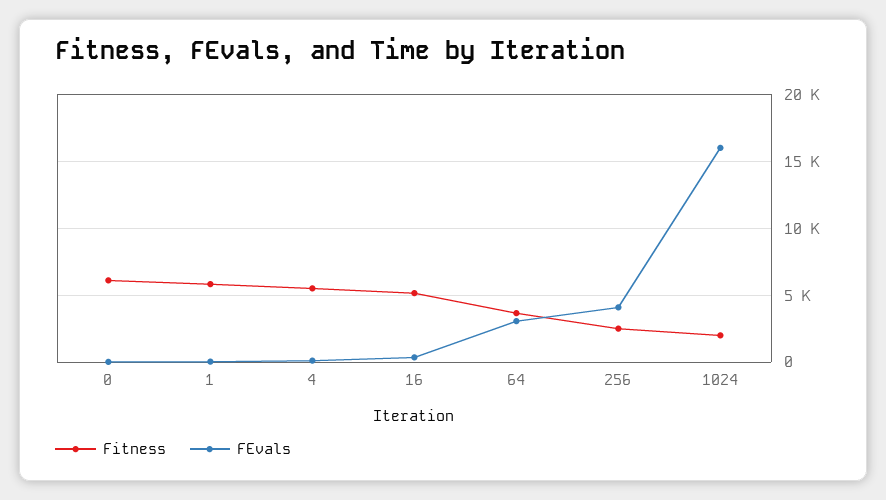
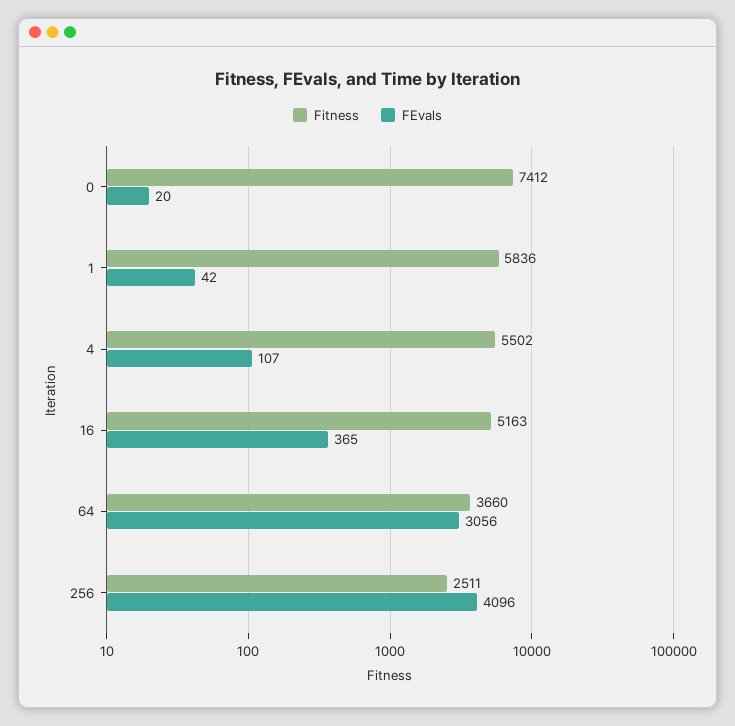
  {
    "Fitness": {
-     "0": 6000,
+     "0": 7412,
      "1": 5836,
      "4": 5502,
      "16": 5163,
      "64": 3660,
-     "256": 2511,
+     "256": 2511
-     "1024": 2000
    },
    "FEvals": {
      "0": 20,
      "1": 42,
      "4": 107,
      "16": 365,
      "64": 3056,
-     "256": 4096,
+     "256": 4096
-     "1024": 16000
    }
  }

